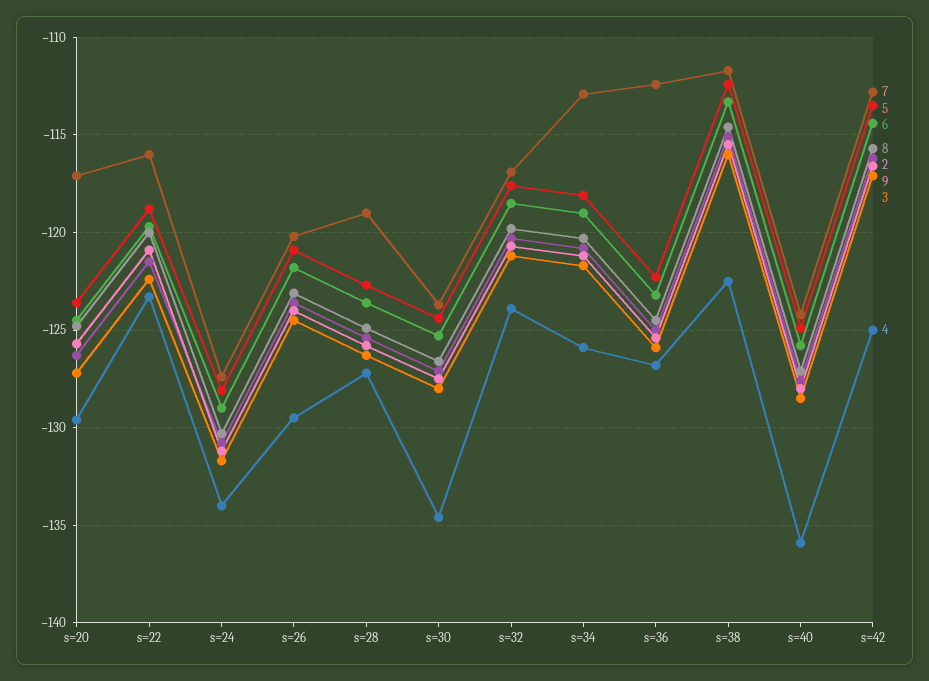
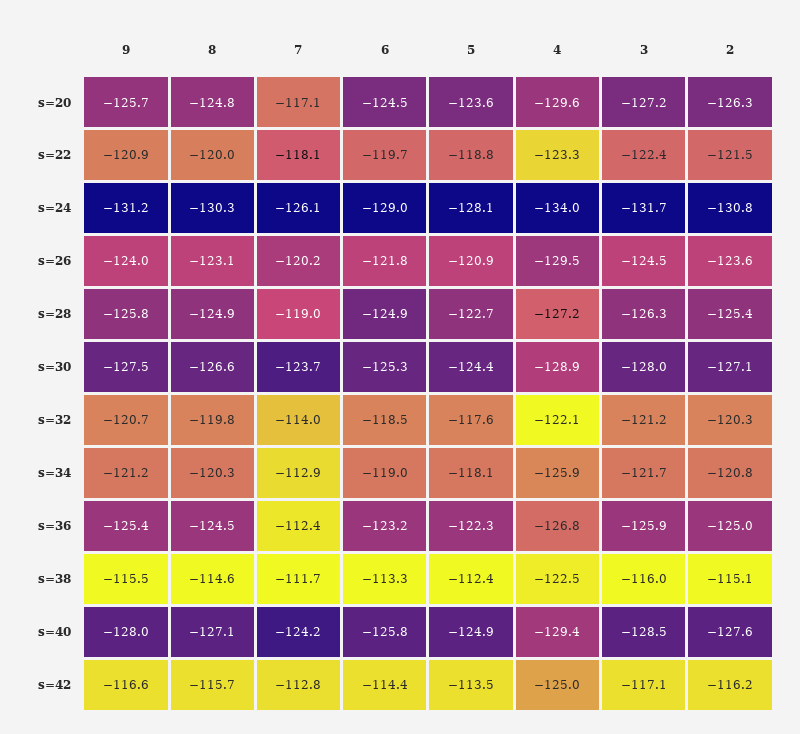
  {
    "7": {
      "s=20": -117.1,
-     "s=22": -116,
+     "s=22": -118.1,
-     "s=24": -127.5,
+     "s=24": -126.1,
      "s=26": -120.2,
      "s=28": -119,
      "s=30": -123.7,
-     "s=32": -117,
+     "s=32": -114,
      "s=34": -112.9,
      "s=36": -112.4,
      "s=38": -111.7,
      "s=40": -124.2,
      "s=42": -112.8
    },
    "5": {
      "s=20": -123.6,
      "s=22": -118.8,
      "s=24": -128.1,
      "s=26": -120.9,
      "s=28": -122.7,
      "s=30": -124.4,
      "s=32": -117.6,
      "s=34": -118.1,
      "s=36": -122.3,
      "s=38": -112.4,
      "s=40": -124.9,
      "s=42": -113.5
    },
    "6": {
      "s=20": -124.5,
      "s=22": -119.7,
      "s=24": -129,
      "s=26": -121.8,
-     "s=28": -123.5,
+     "s=28": -124.9,
      "s=30": -125.3,
      "s=32": -118.5,
      "s=34": -119,
      "s=36": -123.2,
      "s=38": -113.3,
      "s=40": -125.8,
      "s=42": -114.4
    },
    "8": {
      "s=20": -124.8,
      "s=22": -120,
      "s=24": -130.3,
      "s=26": -123.1,
      "s=28": -124.9,
      "s=30": -126.6,
      "s=32": -119.8,
      "s=34": -120.3,
      "s=36": -124.5,
      "s=38": -114.6,
      "s=40": -127.1,
      "s=42": -115.7
    },
    "2": {
      "s=20": -126.3,
      "s=22": -121.5,
      "s=24": -130.8,
      "s=26": -123.6,
      "s=28": -125.4,
      "s=30": -127.1,
      "s=32": -120.3,
      "s=34": -120.8,
      "s=36": -125,
      "s=38": -115.1,
      "s=40": -127.6,
      "s=42": -116.2
    },
    "9": {
      "s=20": -125.7,
      "s=22": -120.9,
      "s=24": -131.2,
      "s=26": -124,
      "s=28": -125.8,
      "s=30": -127.5,
      "s=32": -120.7,
      "s=34": -121.2,
      "s=36": -125.4,
      "s=38": -115.5,
      "s=40": -128,
      "s=42": -116.6
    },
    "3": {
      "s=20": -127.2,
      "s=22": -122.4,
      "s=24": -131.7,
      "s=26": -124.5,
      "s=28": -126.3,
      "s=30": -128,
      "s=32": -121.2,
      "s=34": -121.7,
      "s=36": -125.9,
      "s=38": -116,
      "s=40": -128.5,
      "s=42": -117.1
    },
    "4": {
      "s=20": -129.6,
      "s=22": -123.3,
      "s=24": -134,
      "s=26": -129.5,
      "s=28": -127.2,
-     "s=30": -134.5,
+     "s=30": -128.9,
-     "s=32": -124,
+     "s=32": -122.1,
      "s=34": -125.9,
      "s=36": -126.8,
      "s=38": -122.5,
-     "s=40": -136,
+     "s=40": -129.4,
      "s=42": -125
    }
  }

